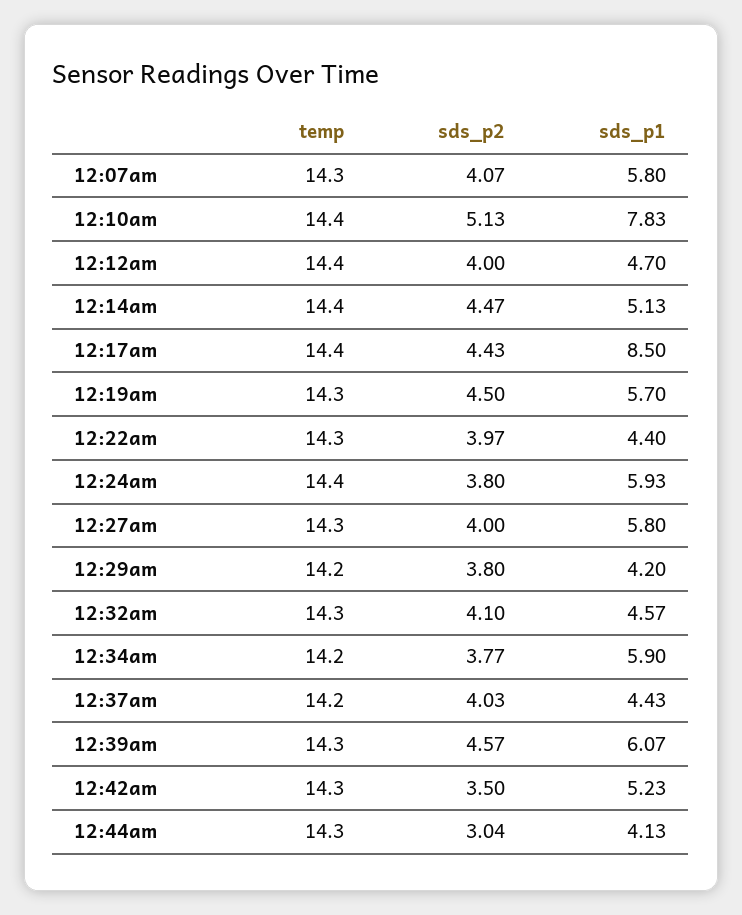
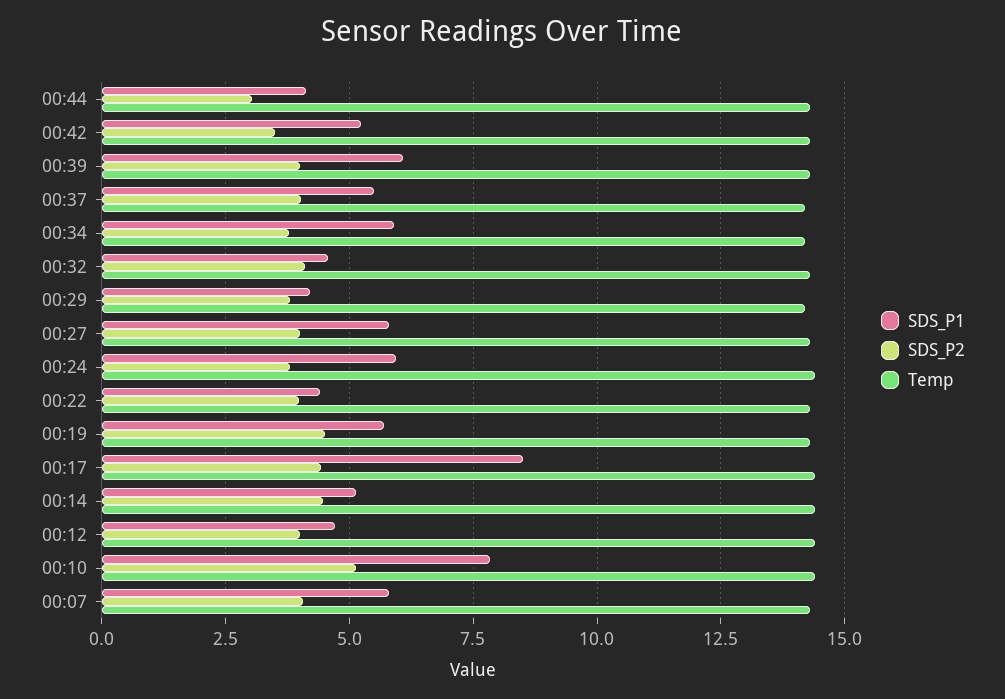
  {
    "temp": {
      "12:07am": 14.3,
      "12:10am": 14.4,
      "12:12am": 14.4,
      "12:14am": 14.4,
      "12:17am": 14.4,
      "12:19am": 14.3,
      "12:22am": 14.3,
      "12:24am": 14.4,
      "12:27am": 14.3,
      "12:29am": 14.2,
      "12:32am": 14.3,
      "12:34am": 14.2,
      "12:37am": 14.2,
      "12:39am": 14.3,
      "12:42am": 14.3,
      "12:44am": 14.3
    },
    "sds_p2": {
      "12:07am": 4.07,
      "12:10am": 5.13,
      "12:12am": 4,
      "12:14am": 4.47,
      "12:17am": 4.43,
      "12:19am": 4.5,
      "12:22am": 3.97,
      "12:24am": 3.8,
      "12:27am": 4,
      "12:29am": 3.8,
      "12:32am": 4.1,
      "12:34am": 3.77,
      "12:37am": 4.03,
-     "12:39am": 4.57,
+     "12:39am": 4,
      "12:42am": 3.5,
      "12:44am": 3.04
    },
    "sds_p1": {
      "12:07am": 5.8,
      "12:10am": 7.83,
      "12:12am": 4.7,
      "12:14am": 5.13,
      "12:17am": 8.5,
      "12:19am": 5.7,
      "12:22am": 4.4,
      "12:24am": 5.93,
      "12:27am": 5.8,
      "12:29am": 4.2,
      "12:32am": 4.57,
      "12:34am": 5.9,
-     "12:37am": 4.43,
+     "12:37am": 5.5,
      "12:39am": 6.07,
      "12:42am": 5.23,
      "12:44am": 4.13
    }
  }

